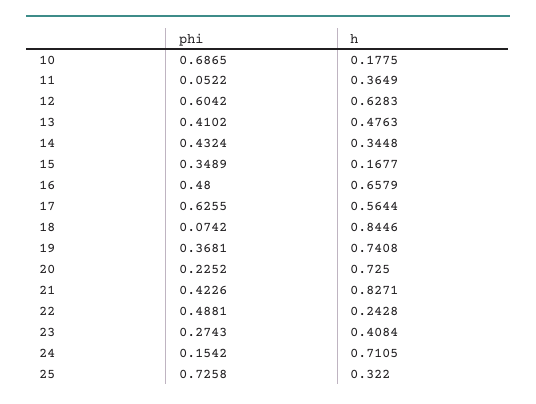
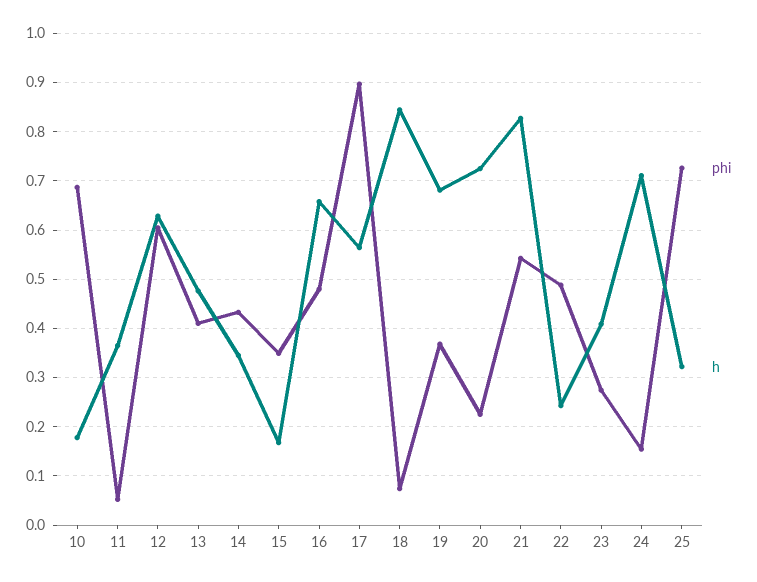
  {
    "phi": {
      "10": 0.6865,
      "11": 0.0522,
      "12": 0.6042,
      "13": 0.4102,
      "14": 0.4324,
      "15": 0.3489,
      "16": 0.48,
-     "17": 0.6255,
+     "17": 0.9,
      "18": 0.0742,
      "19": 0.3681,
      "20": 0.2252,
-     "21": 0.4226,
+     "21": 0.54,
      "22": 0.4881,
      "23": 0.2743,
      "24": 0.1542,
      "25": 0.7258
    },
    "h": {
      "10": 0.1775,
      "11": 0.3649,
      "12": 0.6283,
      "13": 0.4763,
      "14": 0.3448,
      "15": 0.1677,
      "16": 0.6579,
      "17": 0.5644,
      "18": 0.8446,
-     "19": 0.7408,
+     "19": 0.68,
      "20": 0.725,
      "21": 0.8271,
      "22": 0.2428,
      "23": 0.4084,
      "24": 0.7105,
      "25": 0.322
    }
  }

